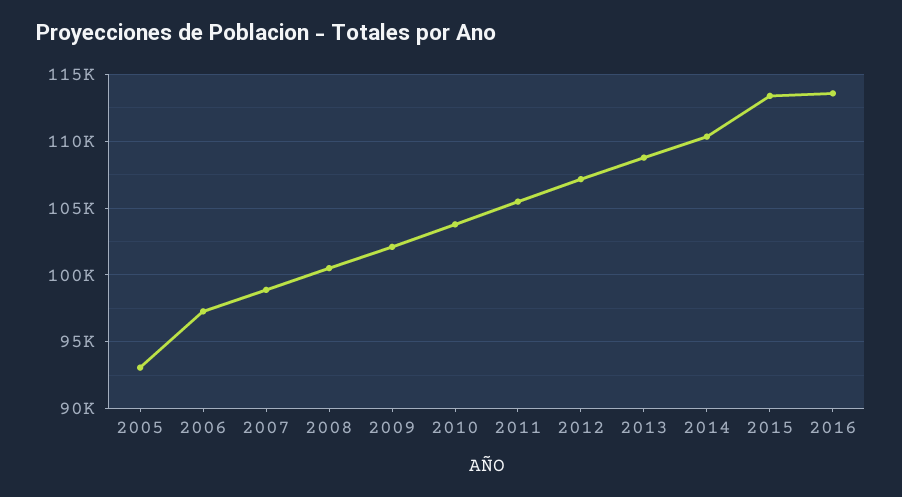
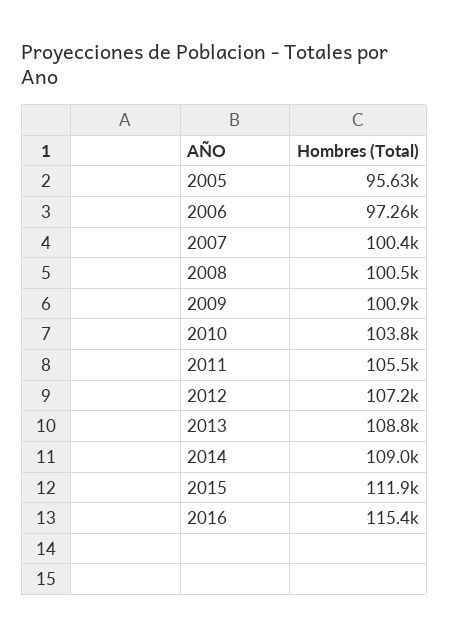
  {
-   "2005": 93000,
+   "2005": 95630,
    "2006": 97260,
-   "2007": 99000,
+   "2007": 100400,
    "2008": 100500,
-   "2009": 102000,
+   "2009": 100900,
    "2010": 103800,
    "2011": 105500,
    "2012": 107200,
    "2013": 108800,
-   "2014": 110500,
+   "2014": 109000,
-   "2015": 113500,
+   "2015": 111900,
-   "2016": 113500
+   "2016": 115400
  }

